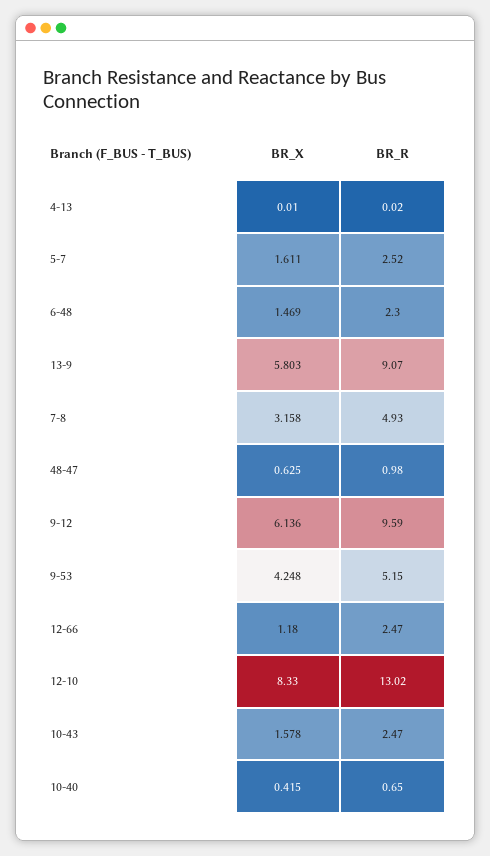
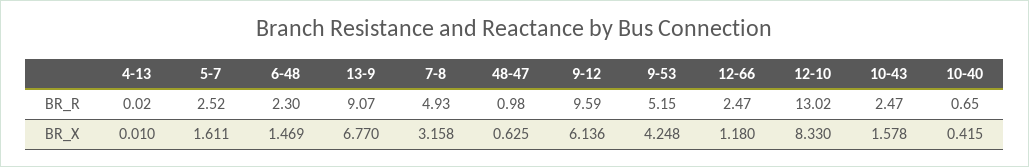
  {
    "BR_X": {
      "4-13": 0.01,
      "5-7": 1.611,
      "6-48": 1.469,
-     "13-9": 5.803,
+     "13-9": 6.77,
      "7-8": 3.158,
      "48-47": 0.625,
      "9-12": 6.136,
      "9-53": 4.248,
      "12-66": 1.18,
      "12-10": 8.33,
      "10-43": 1.578,
      "10-40": 0.415
    },
    "BR_R": {
      "4-13": 0.02,
      "5-7": 2.52,
      "6-48": 2.3,
      "13-9": 9.07,
      "7-8": 4.93,
      "48-47": 0.98,
      "9-12": 9.59,
      "9-53": 5.15,
      "12-66": 2.47,
      "12-10": 13.02,
      "10-43": 2.47,
      "10-40": 0.65
    }
  }

